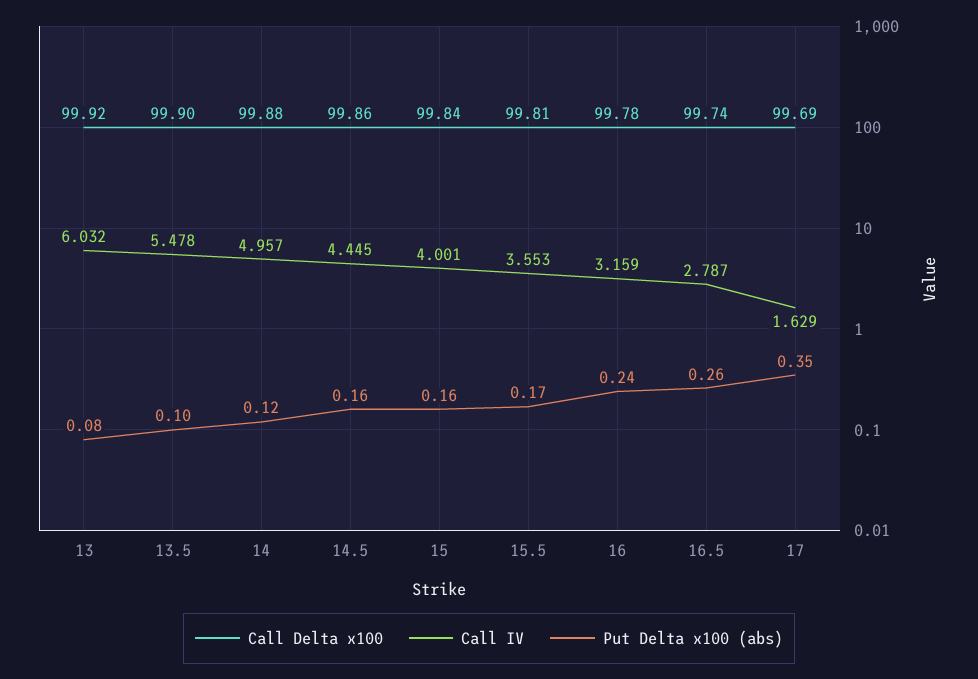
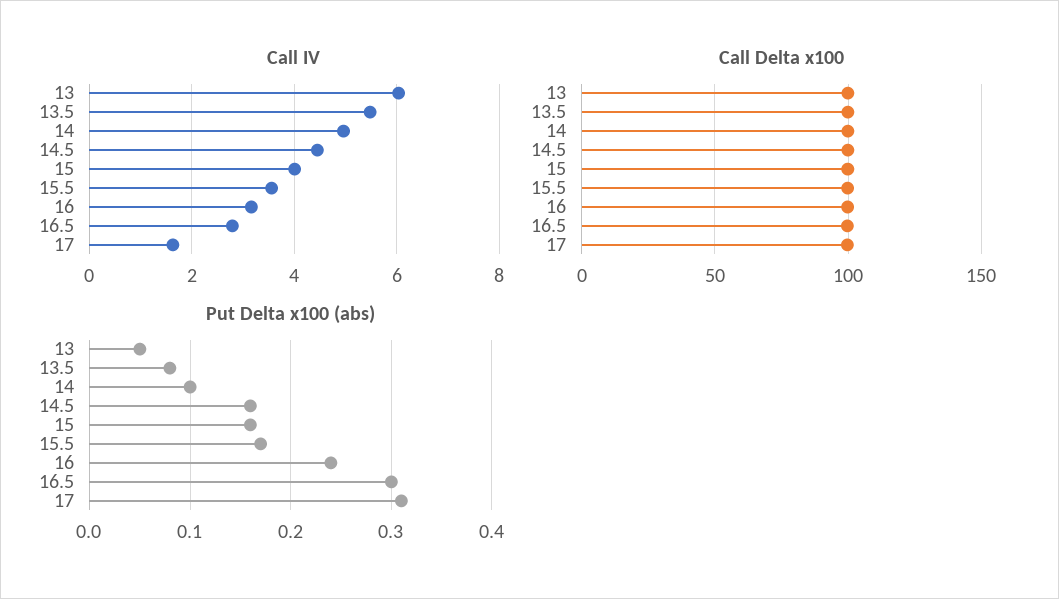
  {
    "Call Delta x100": {
      "13": 99.92,
      "13.5": 99.9,
      "14": 99.88,
      "14.5": 99.86,
      "15": 99.84,
      "15.5": 99.81,
      "16": 99.78,
      "16.5": 99.74,
      "17": 99.69
    },
    "Call IV": {
      "13": 6.032,
      "13.5": 5.478,
      "14": 4.957,
      "14.5": 4.445,
      "15": 4.001,
      "15.5": 3.553,
      "16": 3.159,
      "16.5": 2.787,
      "17": 1.629
    },
    "Put Delta x100 (abs)": {
-     "13": 0.08,
+     "13": 0.05,
-     "13.5": 0.1,
+     "13.5": 0.08,
-     "14": 0.12,
+     "14": 0.1,
      "14.5": 0.16,
      "15": 0.16,
      "15.5": 0.17,
      "16": 0.24,
-     "16.5": 0.26,
+     "16.5": 0.3,
-     "17": 0.35
+     "17": 0.31
    }
  }

